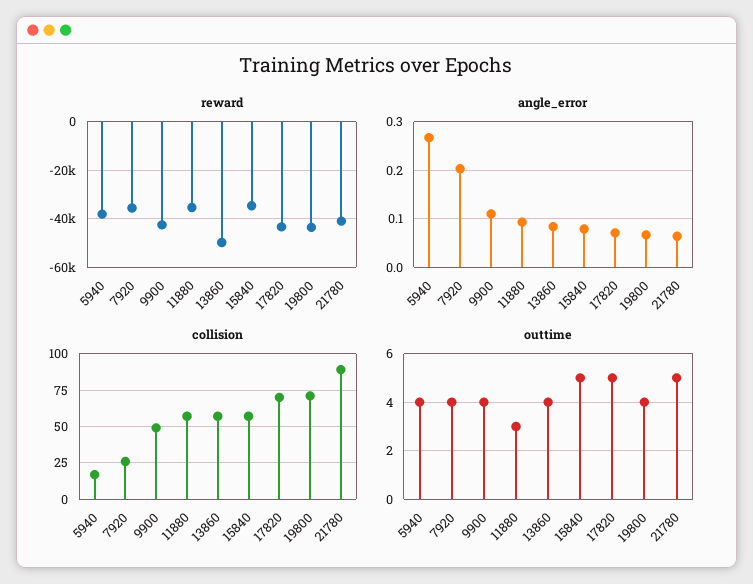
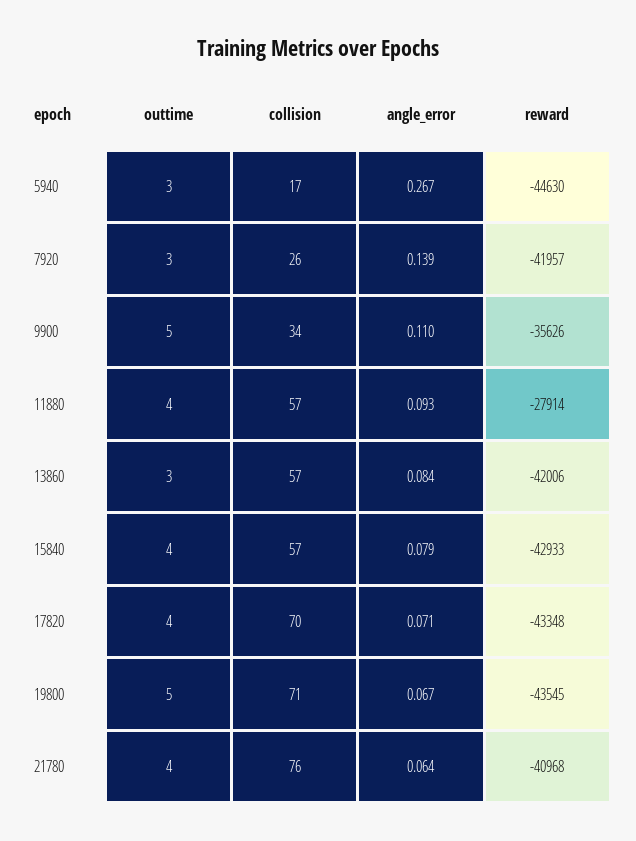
  {
    "reward": {
-     "5940": -37500,
+     "5940": -44630,
-     "7920": -35000,
+     "7920": -41957,
-     "9900": -42500,
+     "9900": -35626,
-     "11880": -35000,
+     "11880": -27914,
-     "13860": -50000,
+     "13860": -42006,
-     "15840": -35000,
+     "15840": -42933,
      "17820": -43348,
      "19800": -43545,
      "21780": -40968
    },
    "angle_error": {
      "5940": 0.267,
-     "7920": 0.2,
+     "7920": 0.139,
      "9900": 0.11,
      "11880": 0.093,
      "13860": 0.084,
      "15840": 0.079,
      "17820": 0.071,
      "19800": 0.067,
      "21780": 0.064
    },
    "collision": {
      "5940": 17,
      "7920": 26,
-     "9900": 50,
+     "9900": 34,
      "11880": 57,
      "13860": 57,
      "15840": 57,
      "17820": 70,
      "19800": 71,
-     "21780": 90
+     "21780": 76
    },
    "outtime": {
-     "5940": 4,
+     "5940": 3,
-     "7920": 4,
+     "7920": 3,
-     "9900": 4,
+     "9900": 5,
-     "11880": 3,
+     "11880": 4,
-     "13860": 4,
+     "13860": 3,
-     "15840": 5,
+     "15840": 4,
-     "17820": 5,
+     "17820": 4,
-     "19800": 4,
+     "19800": 5,
-     "21780": 5
+     "21780": 4
    }
  }

